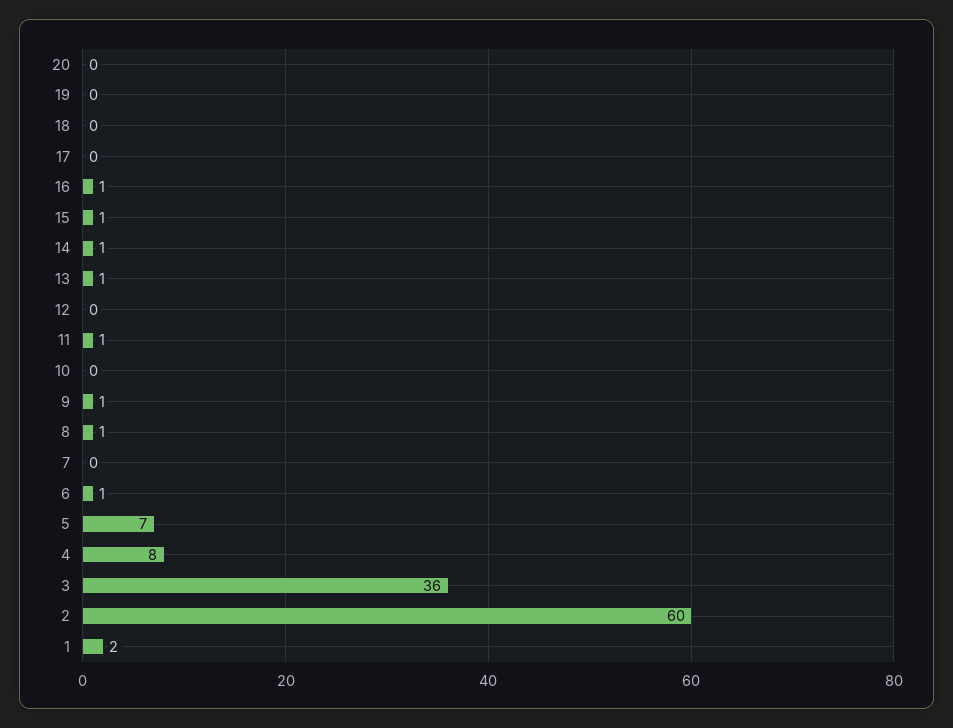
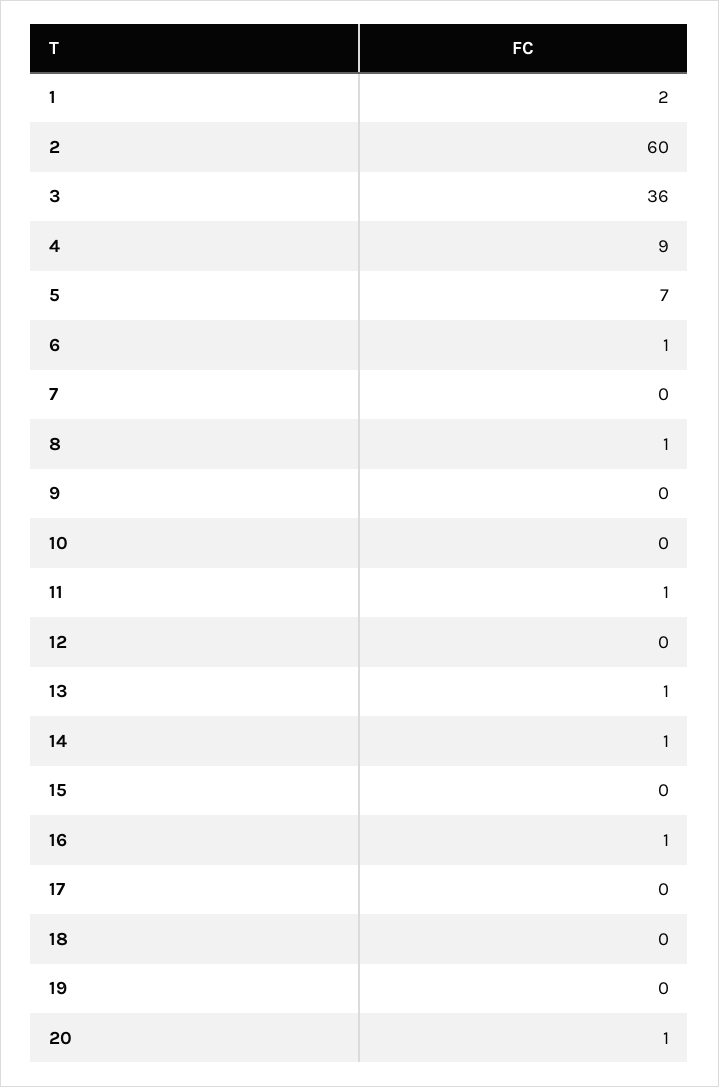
  {
-   "20": 0,
+   "20": 1,
    "19": 0,
    "18": 0,
    "17": 0,
    "16": 1,
-   "15": 1,
+   "15": 0,
    "14": 1,
    "13": 1,
    "12": 0,
    "11": 1,
    "10": 0,
-   "9": 1,
+   "9": 0,
    "8": 1,
    "7": 0,
    "6": 1,
    "5": 7,
-   "4": 8,
+   "4": 9,
    "3": 36,
    "2": 60,
    "1": 2
  }

